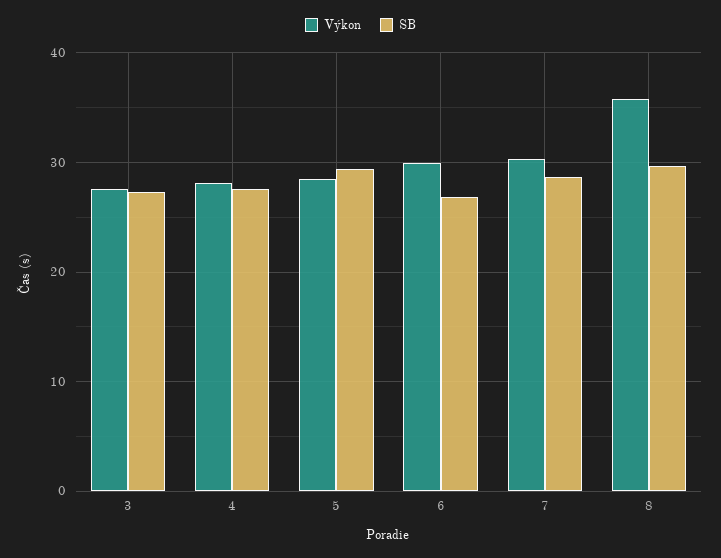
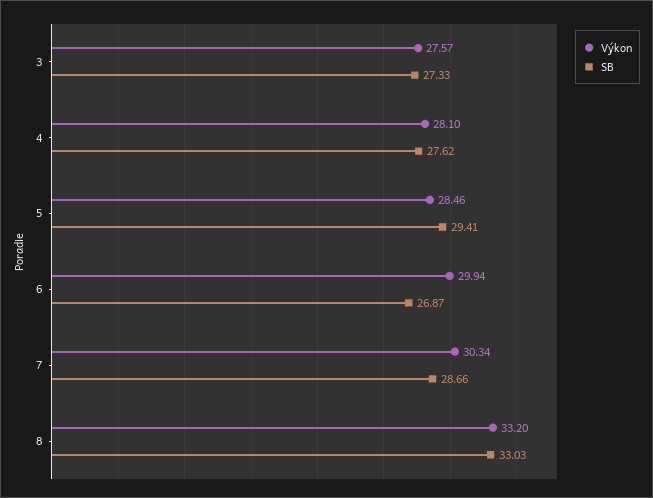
  {
    "Výkon": {
      "3": 27.57,
      "4": 28.1,
      "5": 28.46,
      "6": 29.94,
      "7": 30.34,
-     "8": 36
+     "8": 33.2
    },
    "SB": {
      "3": 27.33,
      "4": 27.62,
      "5": 29.41,
      "6": 26.87,
      "7": 28.66,
-     "8": 30
+     "8": 33.03
    }
  }

